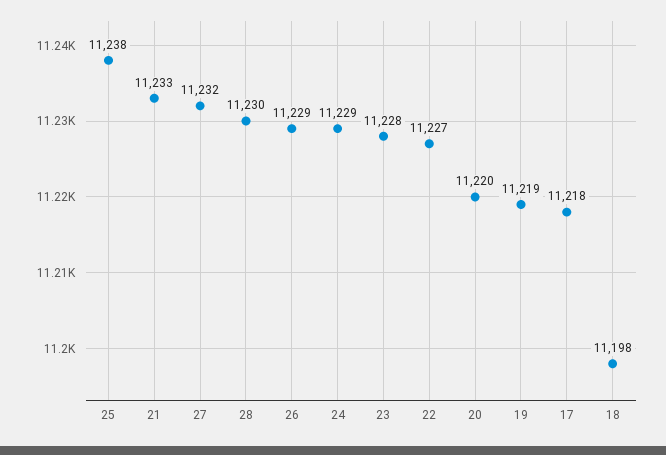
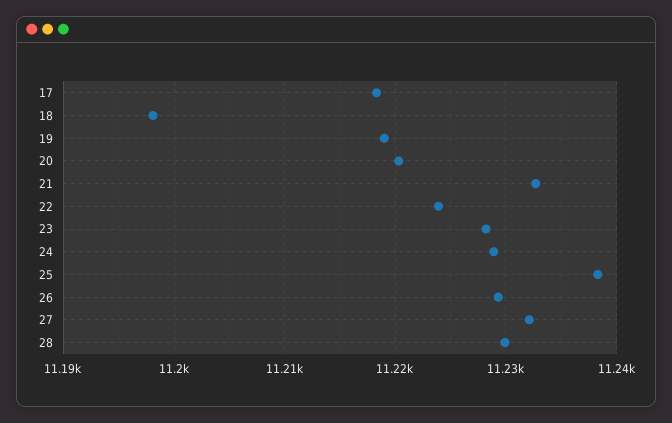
  {
    "25": 11238,
    "21": 11233,
    "27": 11232,
    "28": 11230,
    "26": 11229,
    "24": 11229,
    "23": 11228,
-   "22": 11227,
+   "22": 11224,
    "20": 11220,
    "19": 11219,
    "17": 11218,
    "18": 11198
  }

